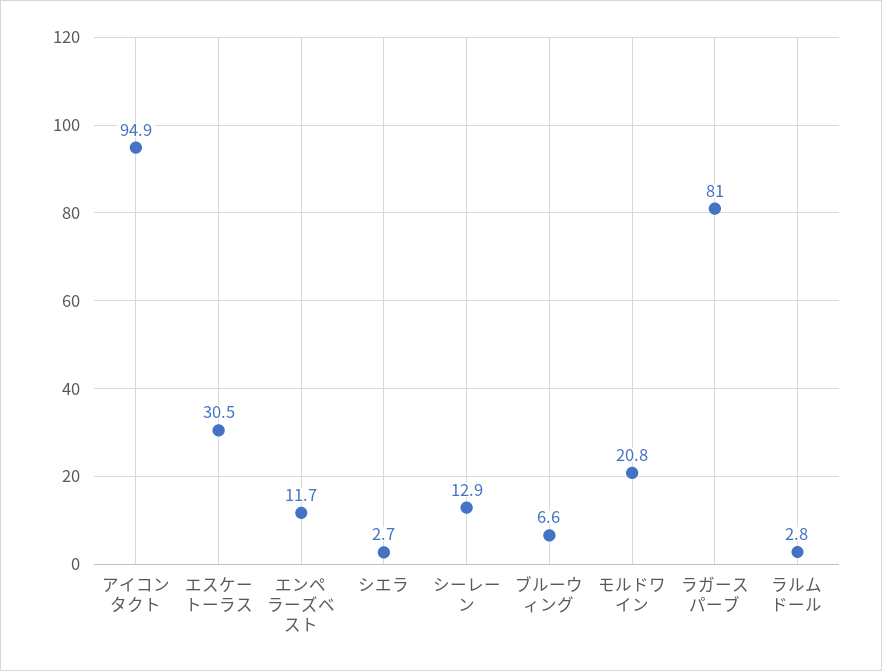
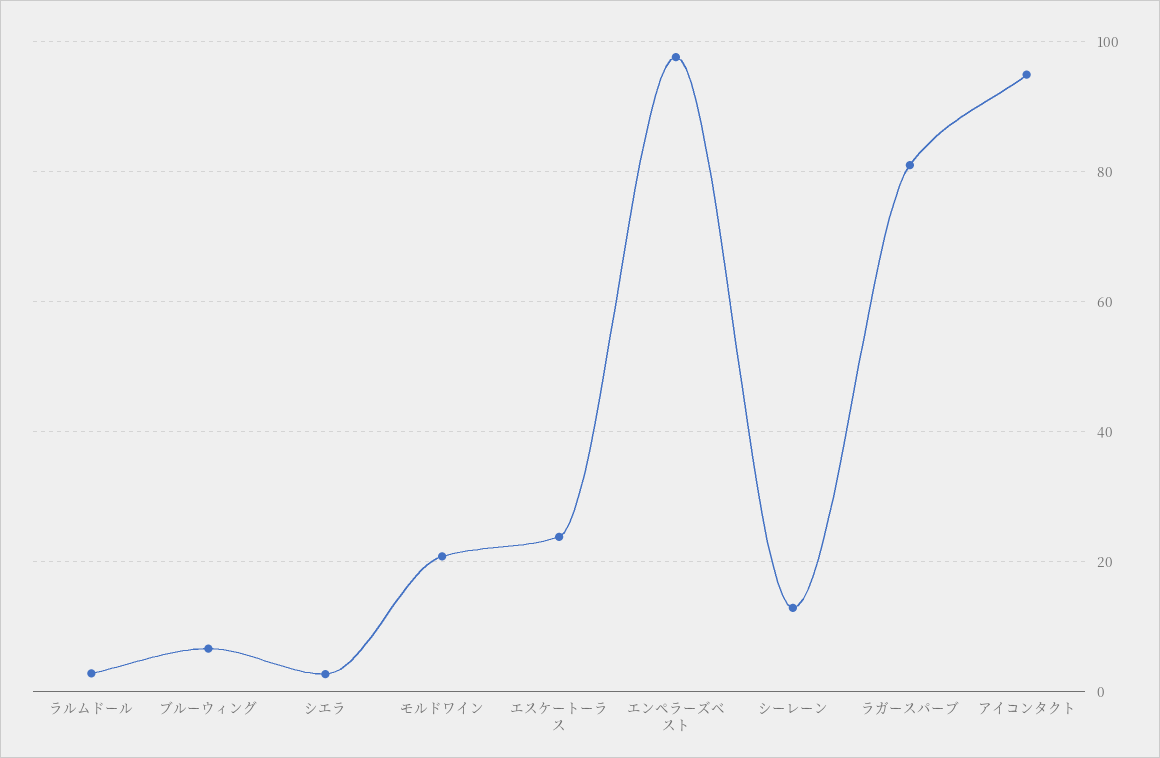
  {
    "アイコンタクト": 94.9,
-   "エスケートーラス": 30.5,
+   "エスケートーラス": 24,
-   "エンペラーズベスト": 11.7,
+   "エンペラーズベスト": 98,
    "シエラ": 2.7,
    "シーレーン": 12.9,
    "ブルーウィング": 6.6,
    "モルドワイン": 20.8,
    "ラガースパーブ": 81,
    "ラルムドール": 2.8
  }

